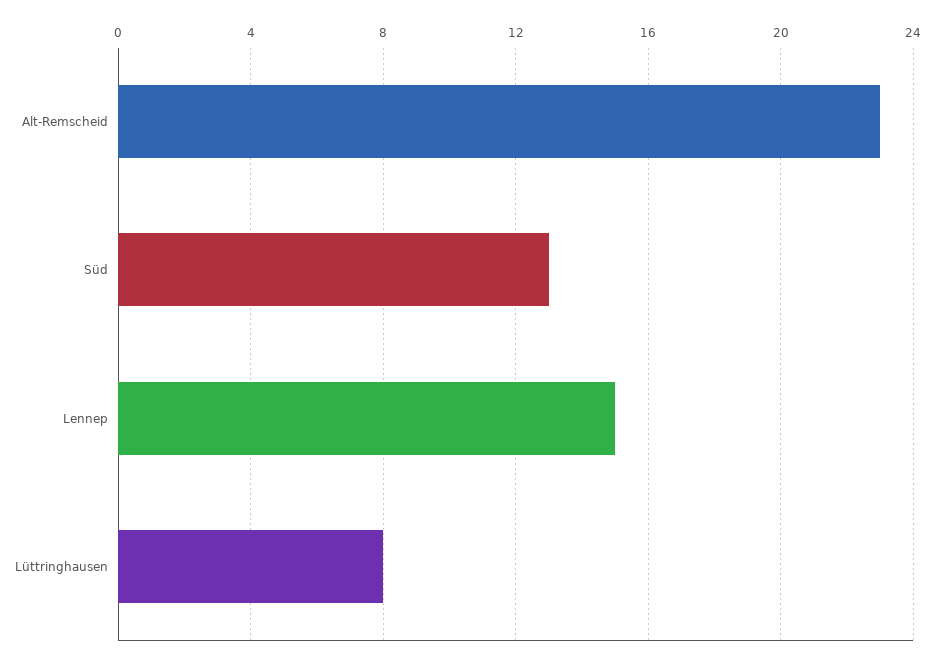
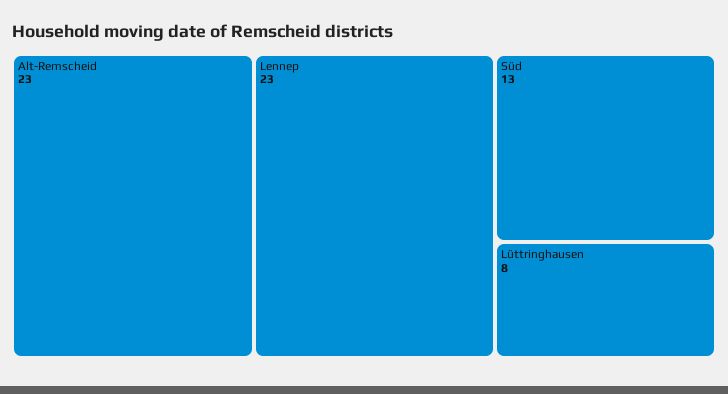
  {
    "Alt-Remscheid": 23,
    "Süd": 13,
-   "Lennep": 15,
+   "Lennep": 23,
    "Lüttringhausen": 8
  }

